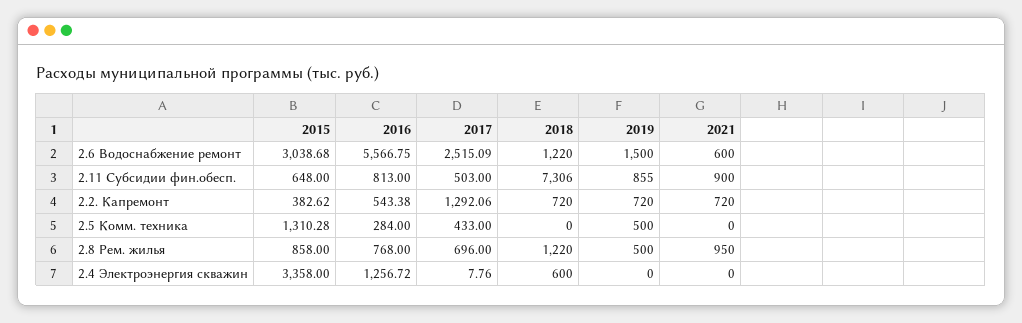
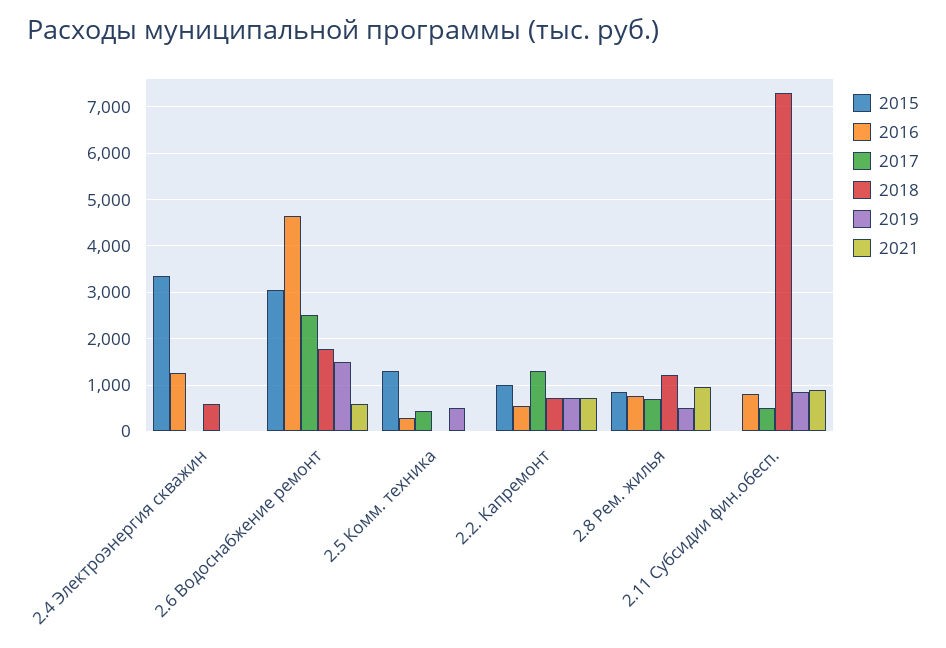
  {
    "2015": {
      "2.6 Водоснабжение ремонт": 3038.68,
-     "2.11 Субсидии фин.обесп.": 648,
+     "2.11 Субсидии фин.обесп.": 0,
-     "2.2. Капремонт": 382.62,
+     "2.2. Капремонт": 1000,
      "2.5 Комм. техника": 1310.28,
      "2.8 Рем. жилья": 858,
      "2.4 Электроэнергия скважин": 3358
    },
    "2016": {
-     "2.6 Водоснабжение ремонт": 5566.75,
+     "2.6 Водоснабжение ремонт": 4600,
      "2.11 Субсидии фин.обесп.": 813,
      "2.2. Капремонт": 543.38,
      "2.5 Комм. техника": 284,
      "2.8 Рем. жилья": 768,
      "2.4 Электроэнергия скважин": 1256.72
    },
    "2017": {
      "2.6 Водоснабжение ремонт": 2515.09,
      "2.11 Субсидии фин.обесп.": 503,
      "2.2. Капремонт": 1292.06,
      "2.5 Комм. техника": 433,
      "2.8 Рем. жилья": 696,
      "2.4 Электроэнергия скважин": 7.76
    },
    "2018": {
-     "2.6 Водоснабжение ремонт": 1220,
+     "2.6 Водоснабжение ремонт": 1800,
      "2.11 Субсидии фин.обесп.": 7306,
      "2.2. Капремонт": 720,
      "2.5 Комм. техника": 0,
      "2.8 Рем. жилья": 1220,
      "2.4 Электроэнергия скважин": 600
    },
    "2019": {
      "2.6 Водоснабжение ремонт": 1500,
      "2.11 Субсидии фин.обесп.": 855,
      "2.2. Капремонт": 720,
      "2.5 Комм. техника": 500,
      "2.8 Рем. жилья": 500,
      "2.4 Электроэнергия скважин": 0
    },
    "2021": {
      "2.6 Водоснабжение ремонт": 600,
      "2.11 Субсидии фин.обесп.": 900,
      "2.2. Капремонт": 720,
      "2.5 Комм. техника": 0,
      "2.8 Рем. жилья": 950,
      "2.4 Электроэнергия скважин": 0
    }
  }

